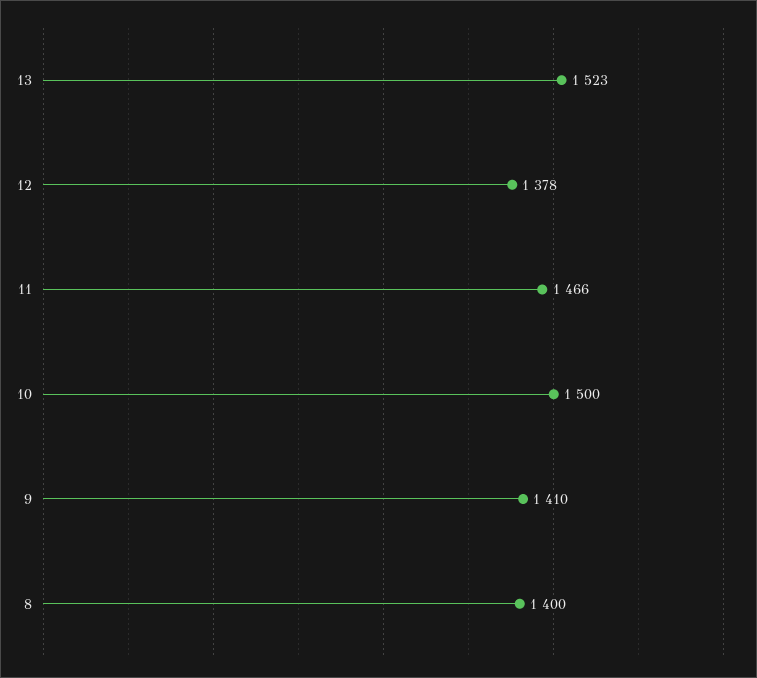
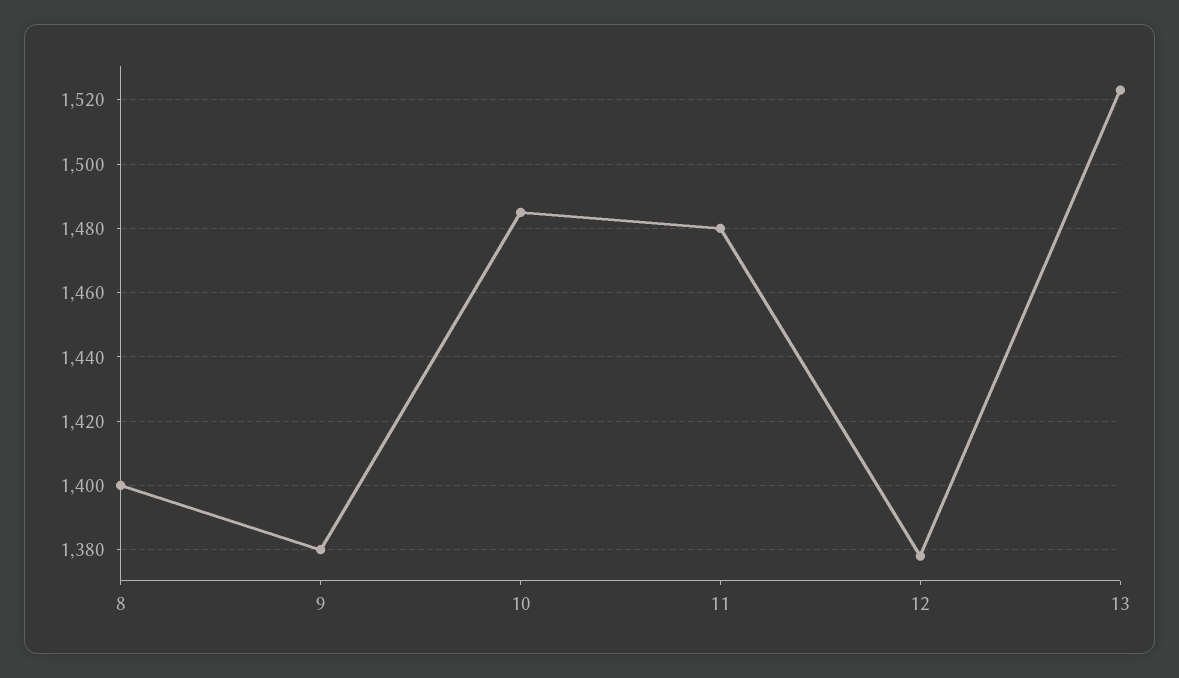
  {
    "13": 1523,
    "12": 1378,
-   "11": 1466,
+   "11": 1480,
-   "10": 1500,
+   "10": 1485,
-   "9": 1410,
+   "9": 1380,
    "8": 1400
  }

